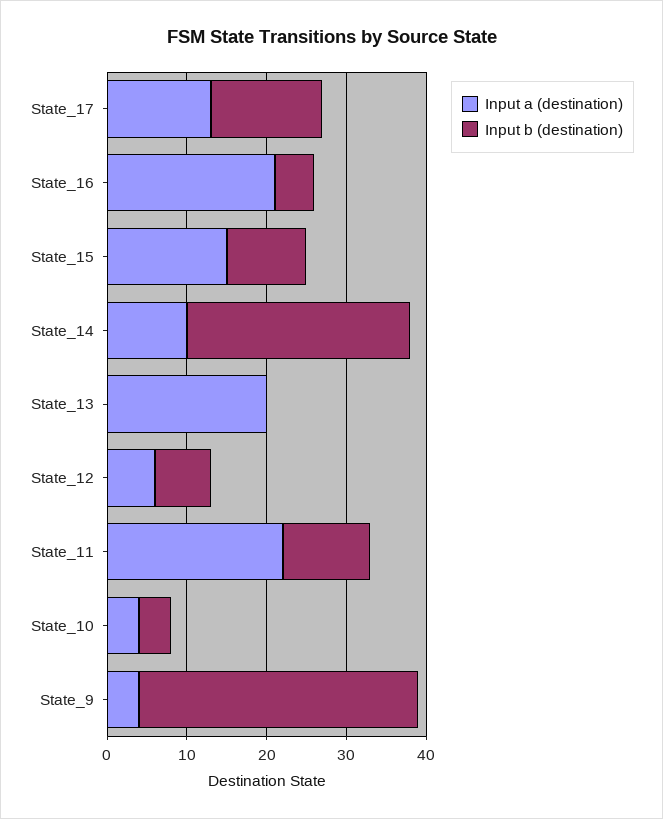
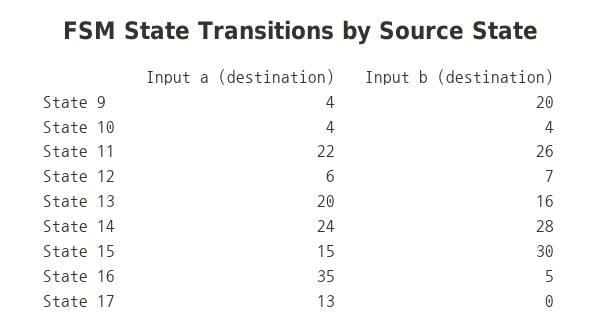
  {
    "Input a (destination)": {
      "State_17": 13,
-     "State_16": 20,
+     "State_16": 35,
      "State_15": 15,
-     "State_14": 10,
+     "State_14": 24,
      "State_13": 20,
      "State_12": 6,
      "State_11": 22,
      "State_10": 4,
      "State_9": 4
    },
    "Input b (destination)": {
-     "State_17": 15,
+     "State_17": 0,
      "State_16": 5,
-     "State_15": 10,
+     "State_15": 30,
      "State_14": 28,
-     "State_13": 0,
+     "State_13": 16,
      "State_12": 7,
-     "State_11": 10,
+     "State_11": 26,
      "State_10": 4,
-     "State_9": 35
+     "State_9": 20
    }
  }

